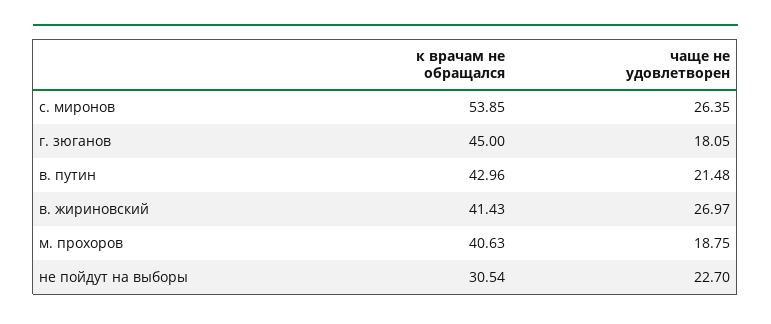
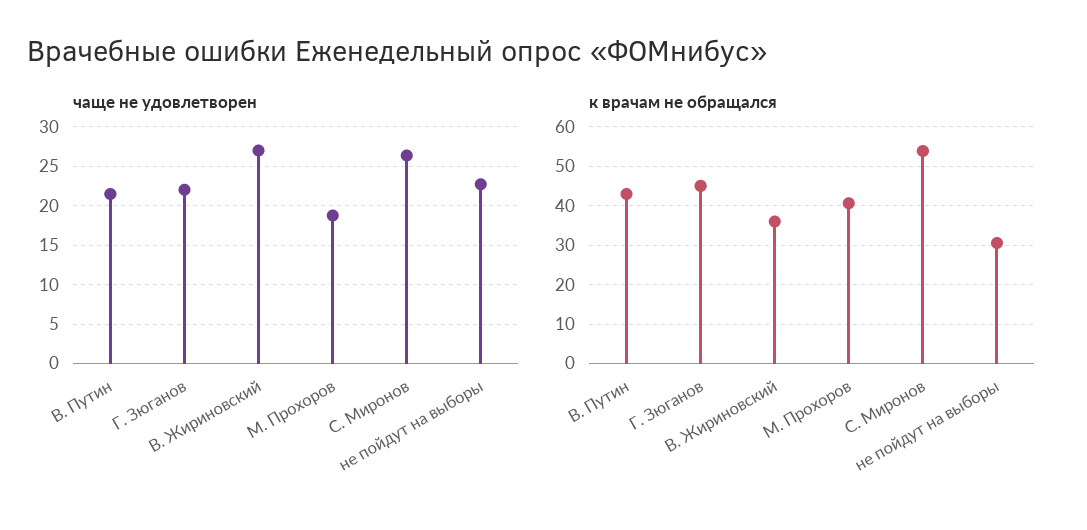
  {
    "к врачам не обращался": {
      "с. миронов": 53.85,
      "г. зюганов": 45,
      "в. путин": 42.96,
-     "в. жириновский": 41.43,
+     "в. жириновский": 36,
      "м. прохоров": 40.63,
      "не пойдут на выборы": 30.54
    },
    "чаще не удовлетворен": {
      "с. миронов": 26.35,
-     "г. зюганов": 18.05,
+     "г. зюганов": 22,
      "в. путин": 21.48,
      "в. жириновский": 26.97,
      "м. прохоров": 18.75,
      "не пойдут на выборы": 22.7
    }
  }

